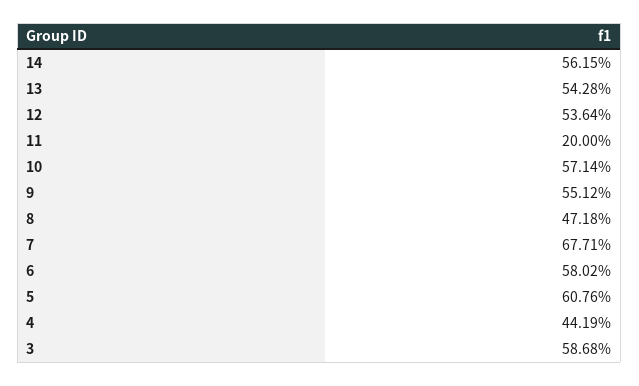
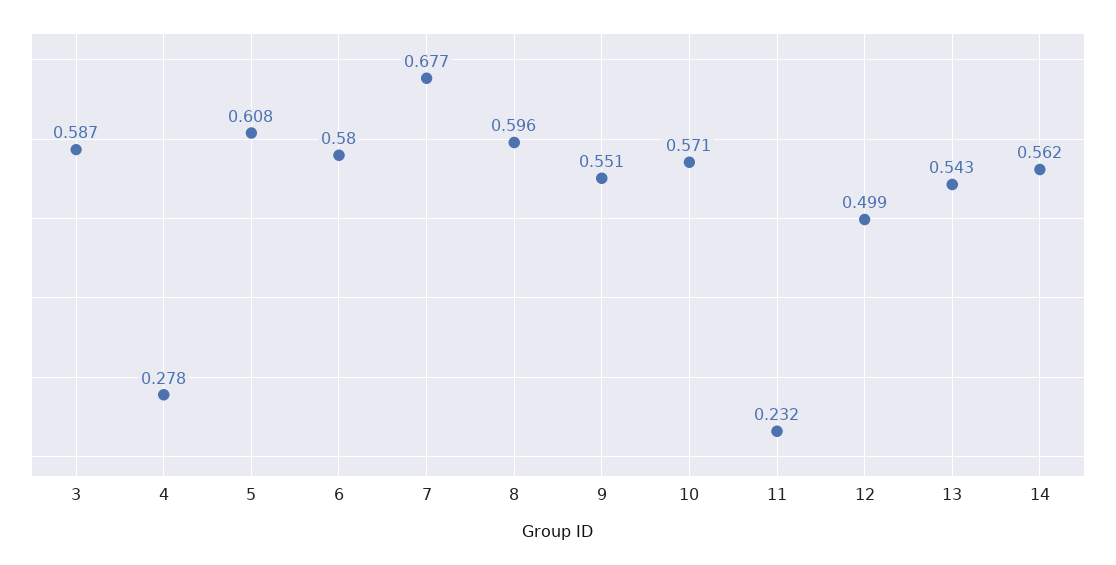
  {
    "14": 0.5615,
    "13": 0.5428,
-   "12": 0.5364,
+   "12": 0.499,
-   "11": 0.2,
+   "11": 0.232,
    "10": 0.5714,
    "9": 0.5512,
-   "8": 0.4718,
+   "8": 0.596,
    "7": 0.6771,
    "6": 0.5802,
    "5": 0.6076,
-   "4": 0.4419,
+   "4": 0.278,
    "3": 0.5868
  }

